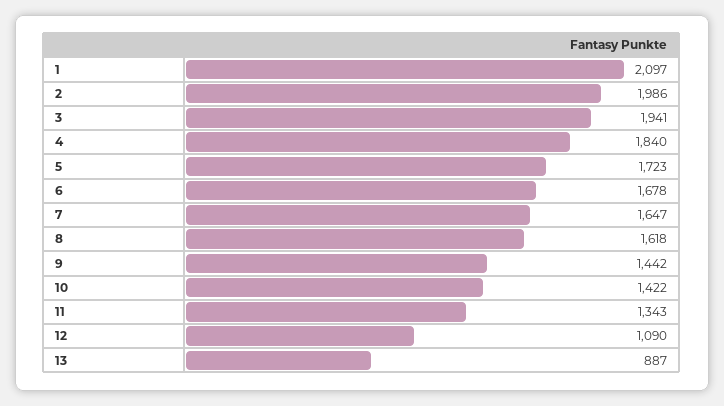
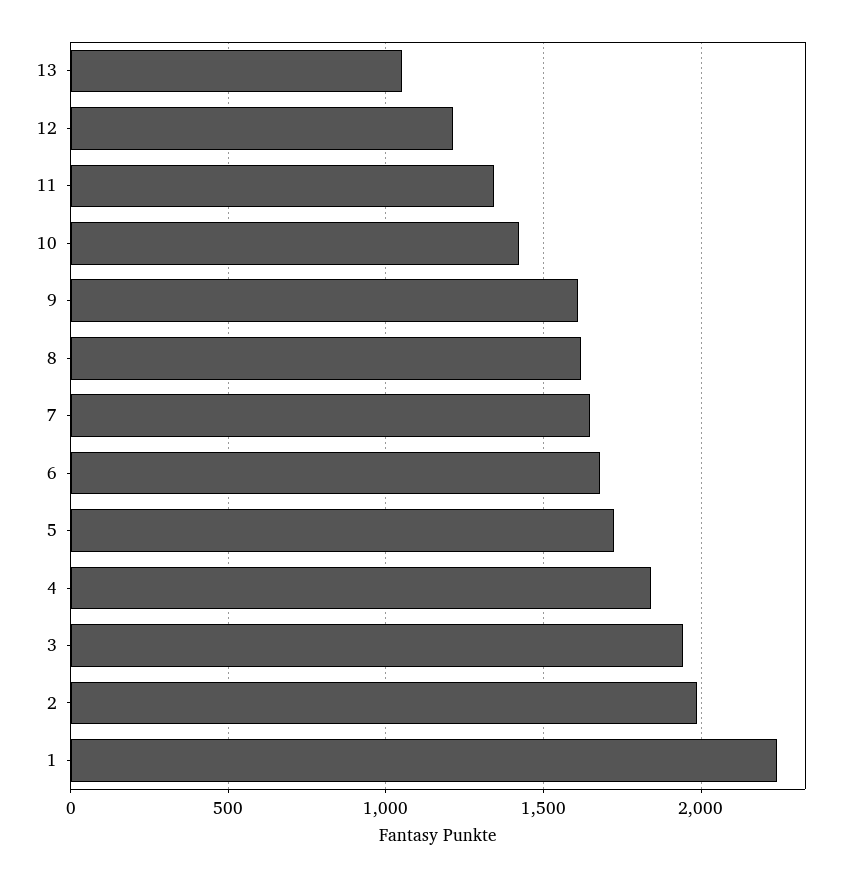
  {
-   "1": 2097,
+   "1": 2250,
    "2": 1986,
    "3": 1941,
    "4": 1840,
    "5": 1723,
    "6": 1678,
    "7": 1647,
    "8": 1618,
-   "9": 1442,
+   "9": 1600,
    "10": 1422,
    "11": 1343,
-   "12": 1090,
+   "12": 1200,
-   "13": 887
+   "13": 1050
  }

